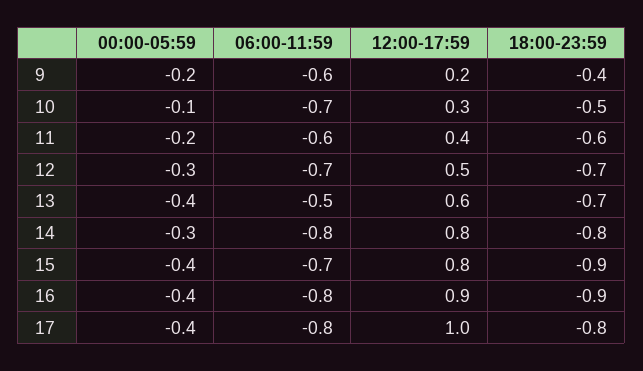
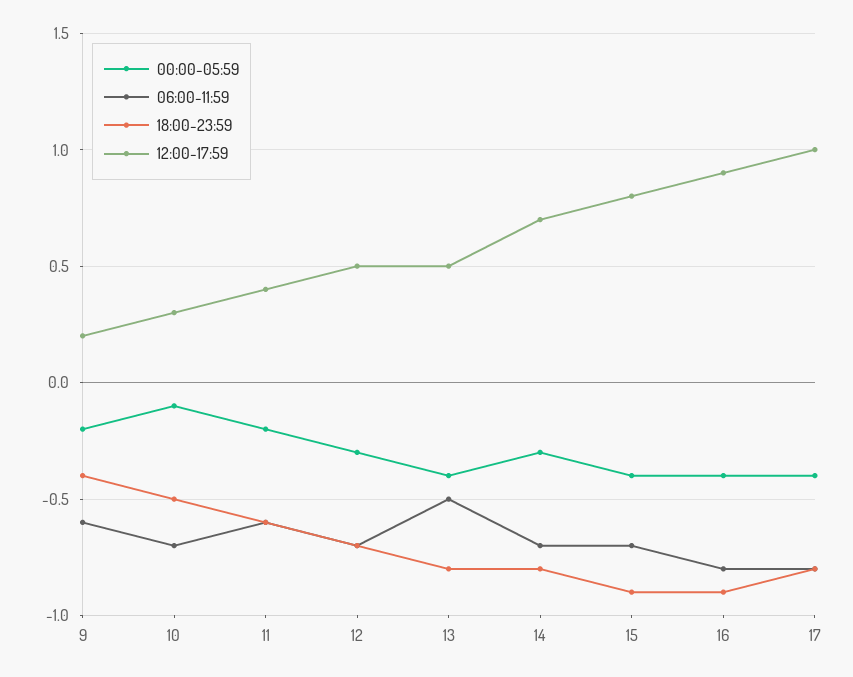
  {
    "00:00-05:59": {
      "9": -0.2,
      "10": -0.1,
      "11": -0.2,
      "12": -0.3,
      "13": -0.4,
      "14": -0.3,
      "15": -0.4,
      "16": -0.4,
      "17": -0.4
    },
    "06:00-11:59": {
      "9": -0.6,
      "10": -0.7,
      "11": -0.6,
      "12": -0.7,
      "13": -0.5,
-     "14": -0.8,
+     "14": -0.7,
      "15": -0.7,
      "16": -0.8,
      "17": -0.8
    },
    "12:00-17:59": {
      "9": 0.2,
      "10": 0.3,
      "11": 0.4,
      "12": 0.5,
-     "13": 0.6,
+     "13": 0.5,
-     "14": 0.8,
+     "14": 0.7,
      "15": 0.8,
      "16": 0.9,
      "17": 1
    },
    "18:00-23:59": {
      "9": -0.4,
      "10": -0.5,
      "11": -0.6,
      "12": -0.7,
-     "13": -0.7,
+     "13": -0.8,
      "14": -0.8,
      "15": -0.9,
      "16": -0.9,
      "17": -0.8
    }
  }

